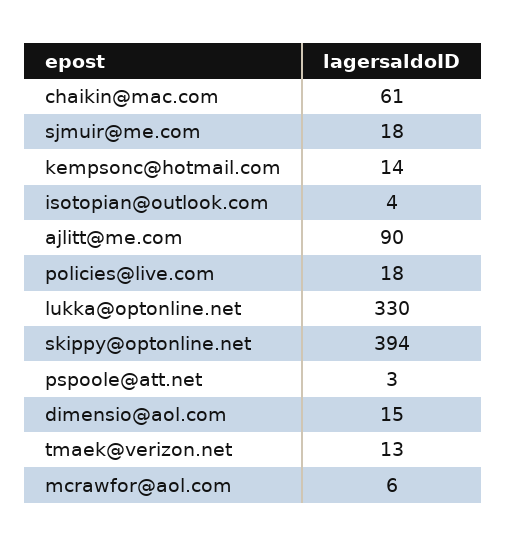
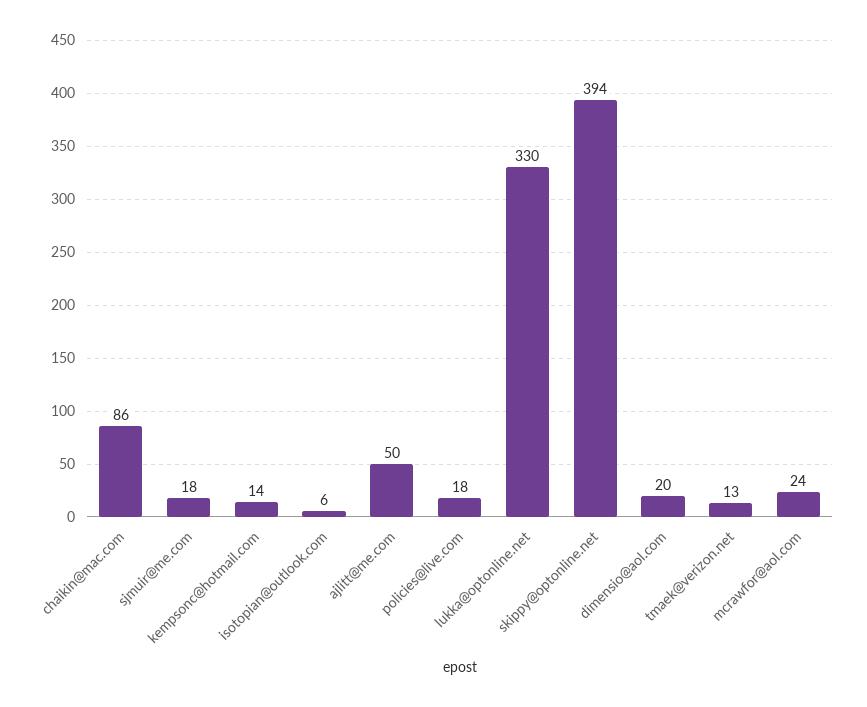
  {
-   "chaikin@mac.com": 61,
+   "chaikin@mac.com": 86,
    "sjmuir@me.com": 18,
    "kempsonc@hotmail.com": 14,
-   "isotopian@outlook.com": 4,
+   "isotopian@outlook.com": 6,
-   "ajlitt@me.com": 90,
+   "ajlitt@me.com": 50,
    "policies@live.com": 18,
    "lukka@optonline.net": 330,
    "skippy@optonline.net": 394,
-   "pspoole@att.net": 3,
-   "dimensio@aol.com": 15,
+   "dimensio@aol.com": 20,
    "tmaek@verizon.net": 13,
-   "mcrawfor@aol.com": 6
+   "mcrawfor@aol.com": 24
  }

